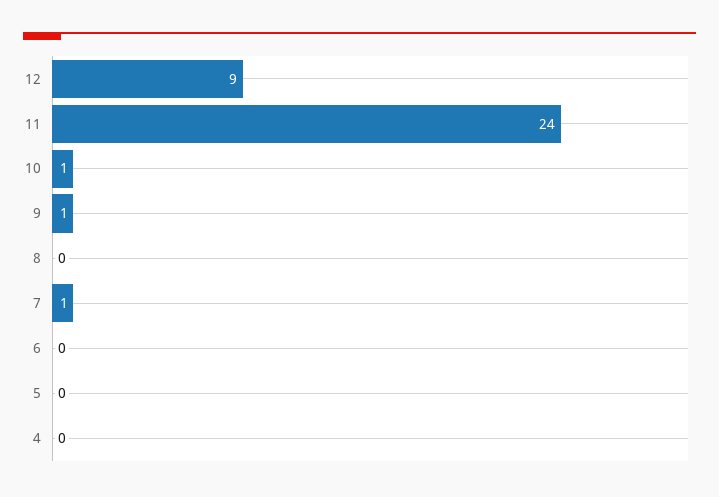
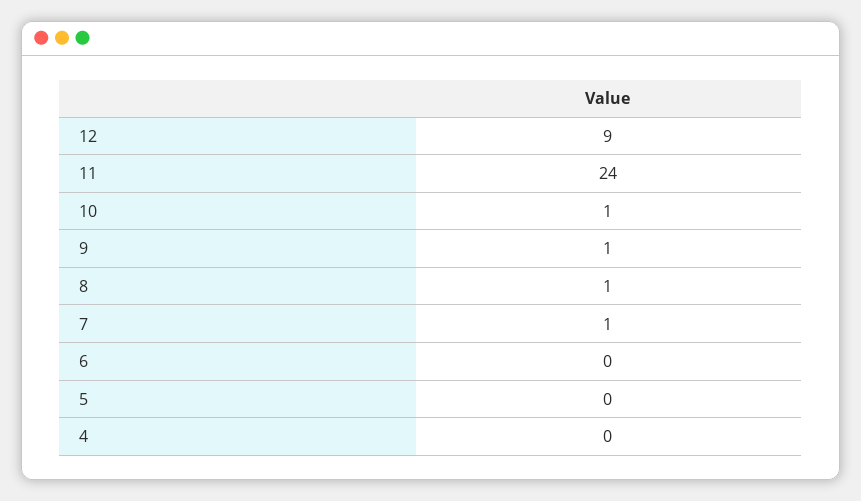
  {
    "12": 9,
    "11": 24,
    "10": 1,
    "9": 1,
-   "8": 0,
+   "8": 1,
    "7": 1,
    "6": 0,
    "5": 0,
    "4": 0
  }

